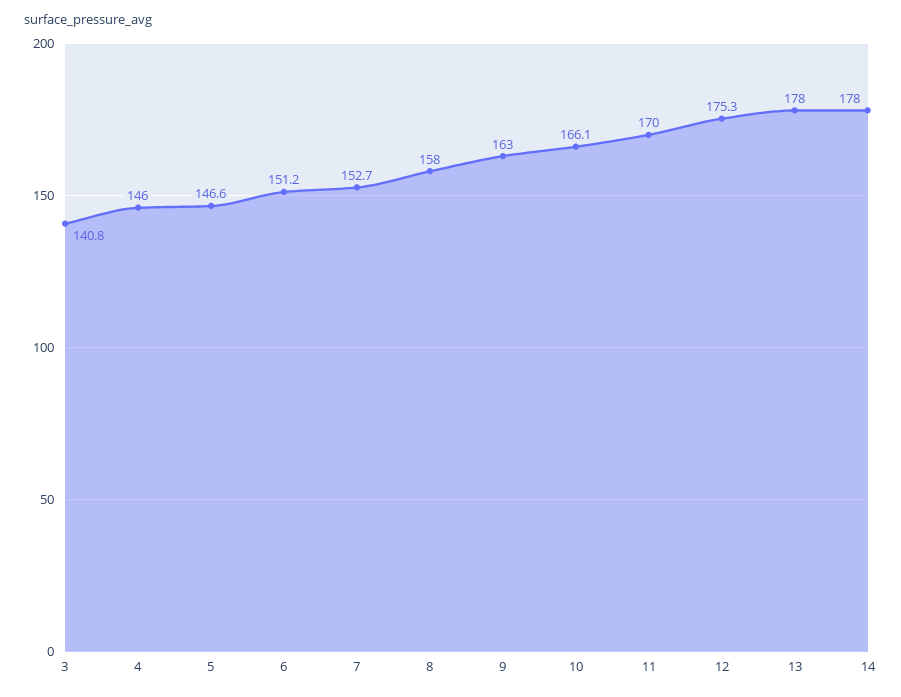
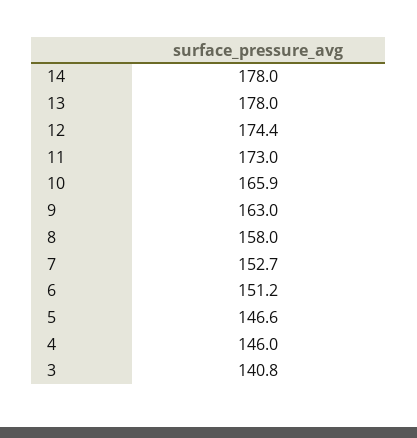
  {
    "3": 140.8,
    "4": 146,
    "5": 146.6,
    "6": 151.2,
    "7": 152.7,
    "8": 158,
    "9": 163,
-   "10": 166.1,
+   "10": 165.9,
-   "11": 170,
+   "11": 173,
-   "12": 175.3,
+   "12": 174.4,
    "13": 178,
    "14": 178
  }

